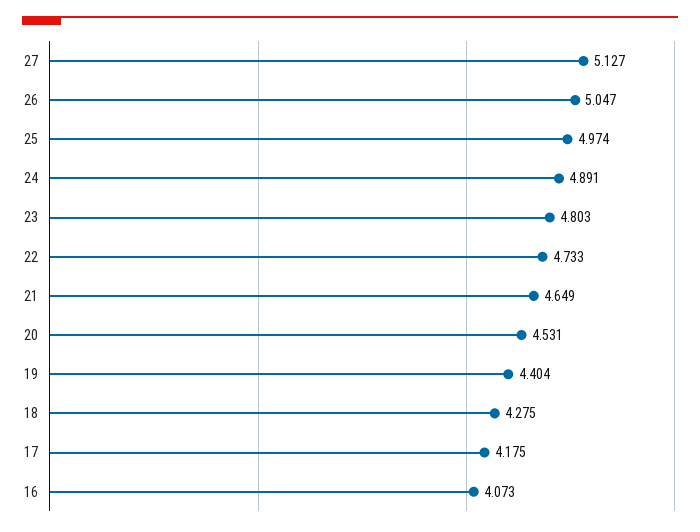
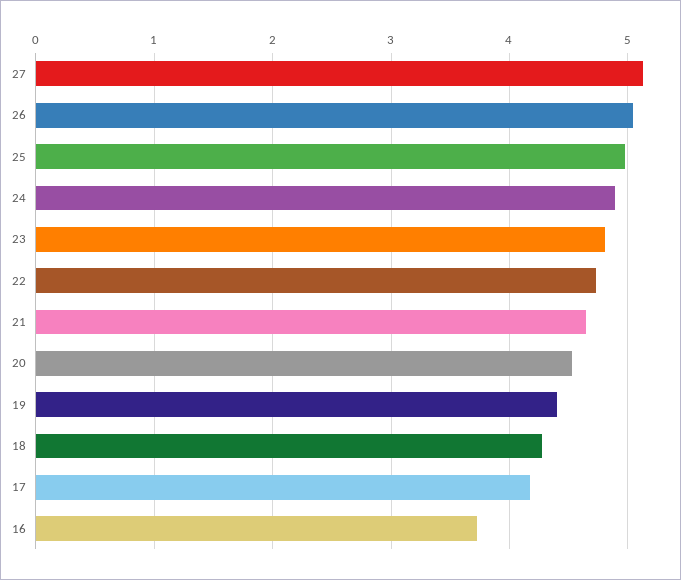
  {
    "27": 5.127,
    "26": 5.047,
    "25": 4.974,
    "24": 4.891,
    "23": 4.803,
    "22": 4.733,
    "21": 4.649,
    "20": 4.531,
    "19": 4.404,
    "18": 4.275,
    "17": 4.175,
-   "16": 4.073
+   "16": 3.7
  }

